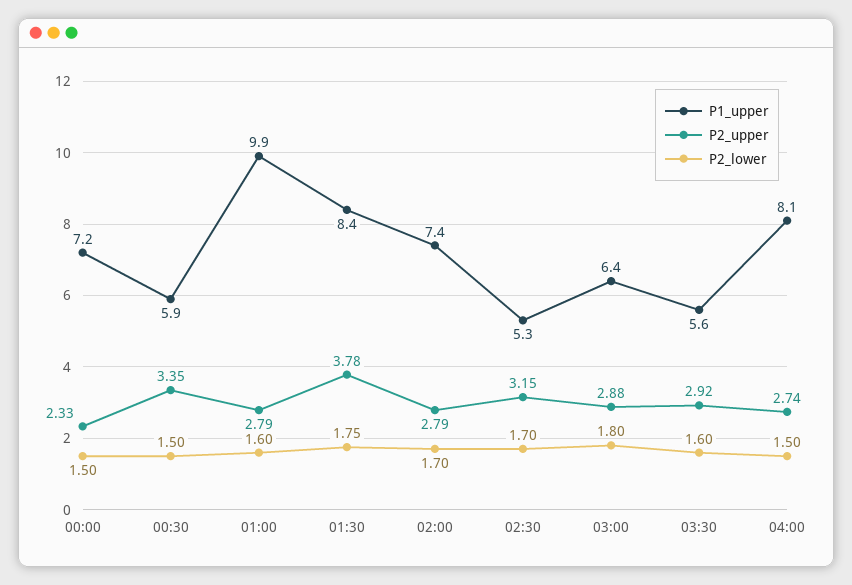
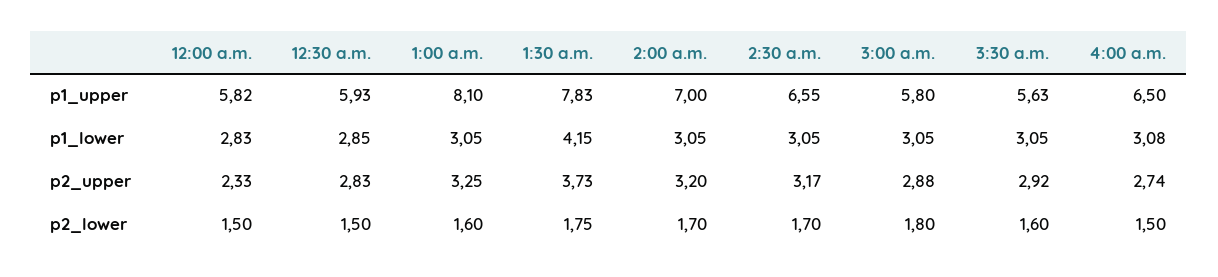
  {
    "P1_upper": {
-     "00:00": 7.2,
+     "00:00": 5.82,
      "00:30": 5.93,
-     "01:00": 9.9,
+     "01:00": 8.1,
-     "01:30": 8.4,
+     "01:30": 7.83,
-     "02:00": 7.4,
+     "02:00": 7,
-     "02:30": 5.3,
+     "02:30": 6.55,
-     "03:00": 6.4,
+     "03:00": 5.8,
      "03:30": 5.63,
-     "04:00": 8.1
+     "04:00": 6.5
    },
    "P2_upper": {
      "00:00": 2.33,
-     "00:30": 3.35,
+     "00:30": 2.83,
-     "01:00": 2.79,
+     "01:00": 3.25,
-     "01:30": 3.78,
+     "01:30": 3.73,
-     "02:00": 2.79,
+     "02:00": 3.2,
-     "02:30": 3.15,
+     "02:30": 3.17,
      "03:00": 2.88,
      "03:30": 2.92,
      "04:00": 2.74
    },
    "P2_lower": {
      "00:00": 1.5,
      "00:30": 1.5,
      "01:00": 1.6,
      "01:30": 1.75,
      "02:00": 1.7,
      "02:30": 1.7,
      "03:00": 1.8,
      "03:30": 1.6,
      "04:00": 1.5
-   }
+   },
+   "p1_lower": {
+     "00:00": 2.83,
+     "00:30": 2.85,
+     "01:00": 3.05,
+     "01:30": 4.15,
+     "02:00": 3.05,
+     "02:30": 3.05,
+     "03:00": 3.05,
+     "03:30": 3.05,
+     "04:00": 3.08
+   }
  }

